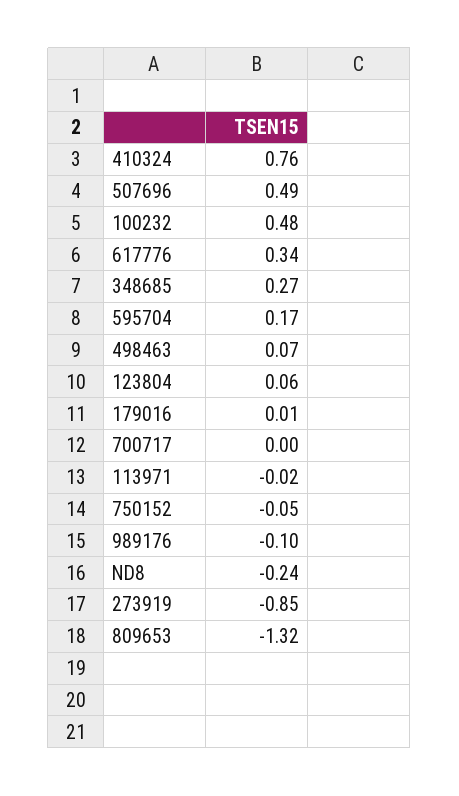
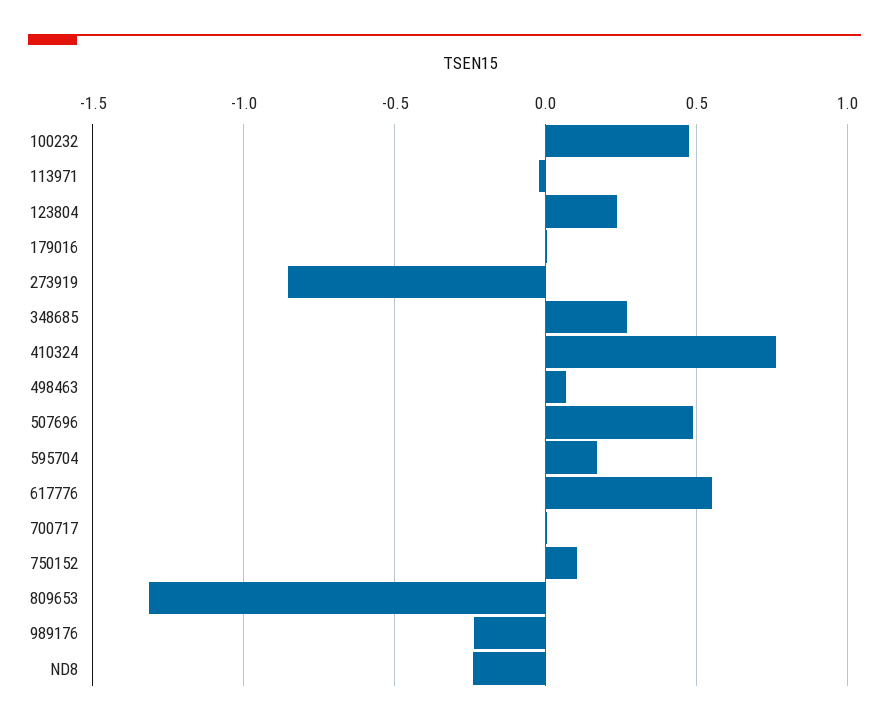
  {
    "410324": 0.76,
    "507696": 0.49,
    "100232": 0.48,
-   "617776": 0.34,
+   "617776": 0.55,
    "348685": 0.27,
    "595704": 0.17,
    "498463": 0.07,
-   "123804": 0.06,
+   "123804": 0.25,
    "179016": 0.01,
    "700717": 0,
    "113971": -0.02,
-   "750152": -0.05,
+   "750152": 0.1,
-   "989176": -0.1,
+   "989176": -0.25,
    "ND8": -0.24,
    "273919": -0.85,
    "809653": -1.32
  }

